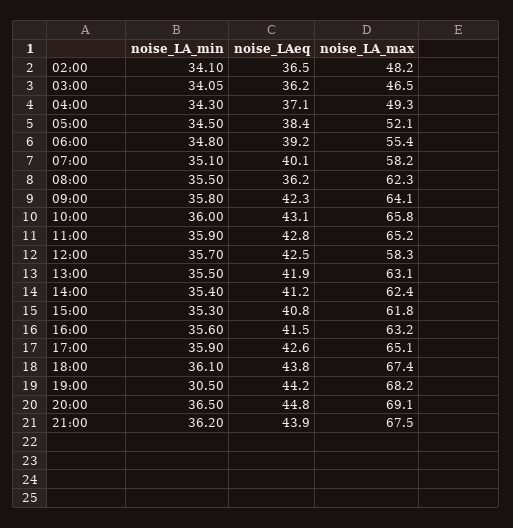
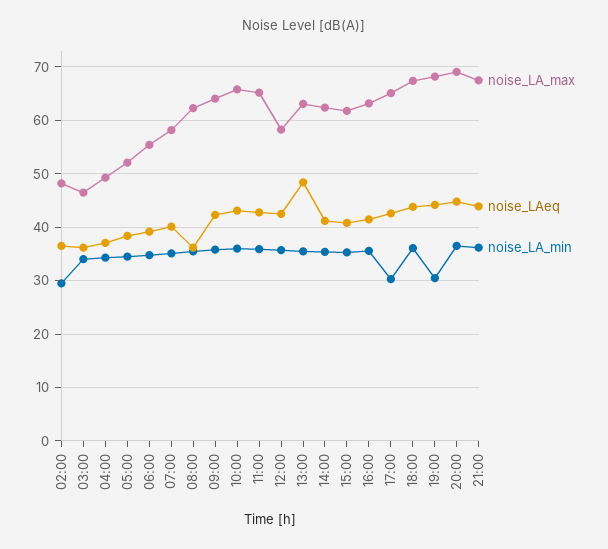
  {
    "noise_LA_min": {
-     "02:00": 34.1,
+     "02:00": 30,
      "03:00": 34.05,
      "04:00": 34.3,
      "05:00": 34.5,
      "06:00": 34.8,
      "07:00": 35.1,
      "08:00": 35.5,
      "09:00": 35.8,
      "10:00": 36,
      "11:00": 35.9,
      "12:00": 35.7,
      "13:00": 35.5,
      "14:00": 35.4,
      "15:00": 35.3,
      "16:00": 35.6,
-     "17:00": 35.9,
+     "17:00": 30,
      "18:00": 36.1,
      "19:00": 30.5,
      "20:00": 36.5,
      "21:00": 36.2
    },
    "noise_LAeq": {
      "02:00": 36.5,
      "03:00": 36.2,
      "04:00": 37.1,
      "05:00": 38.4,
      "06:00": 39.2,
      "07:00": 40.1,
      "08:00": 36.2,
      "09:00": 42.3,
      "10:00": 43.1,
      "11:00": 42.8,
      "12:00": 42.5,
-     "13:00": 41.9,
+     "13:00": 48,
      "14:00": 41.2,
      "15:00": 40.8,
      "16:00": 41.5,
      "17:00": 42.6,
      "18:00": 43.8,
      "19:00": 44.2,
      "20:00": 44.8,
      "21:00": 43.9
    },
    "noise_LA_max": {
      "02:00": 48.2,
      "03:00": 46.5,
      "04:00": 49.3,
      "05:00": 52.1,
      "06:00": 55.4,
      "07:00": 58.2,
      "08:00": 62.3,
      "09:00": 64.1,
      "10:00": 65.8,
      "11:00": 65.2,
      "12:00": 58.3,
      "13:00": 63.1,
      "14:00": 62.4,
      "15:00": 61.8,
      "16:00": 63.2,
      "17:00": 65.1,
      "18:00": 67.4,
      "19:00": 68.2,
      "20:00": 69.1,
      "21:00": 67.5
    }
  }

